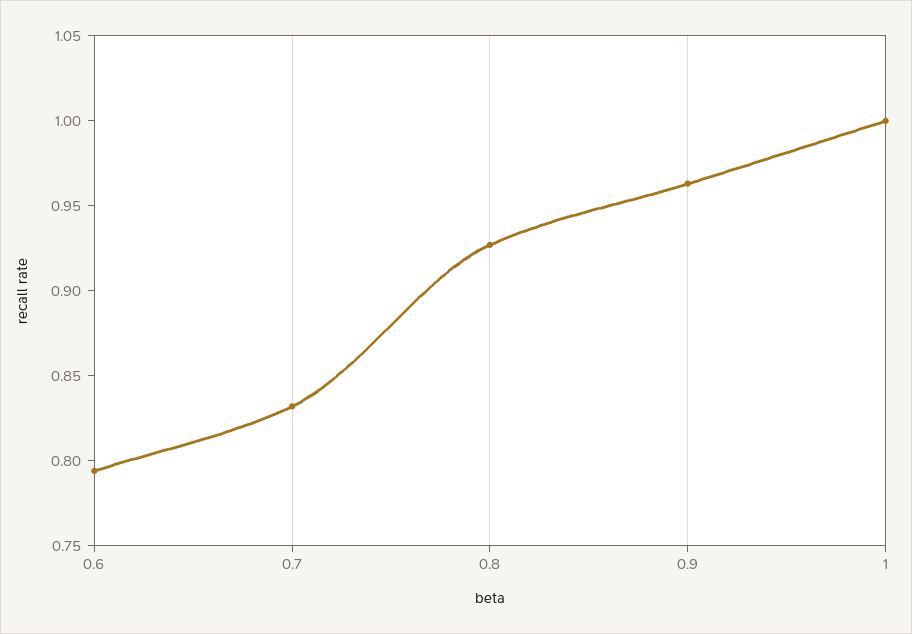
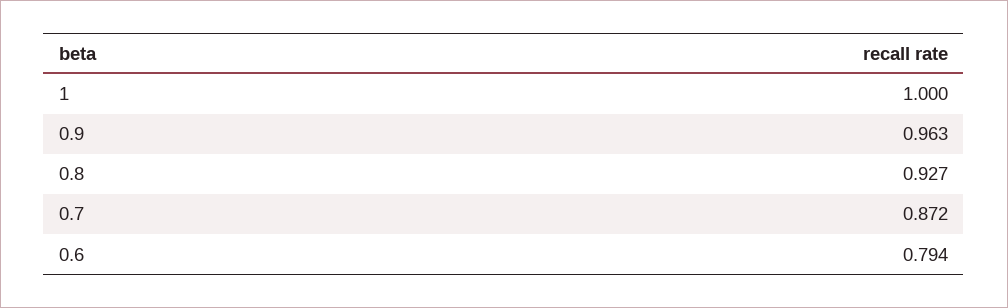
  {
    "0.6": 0.794,
-   "0.7": 0.83,
+   "0.7": 0.872,
    "0.8": 0.927,
    "0.9": 0.963,
    "1": 1
  }

